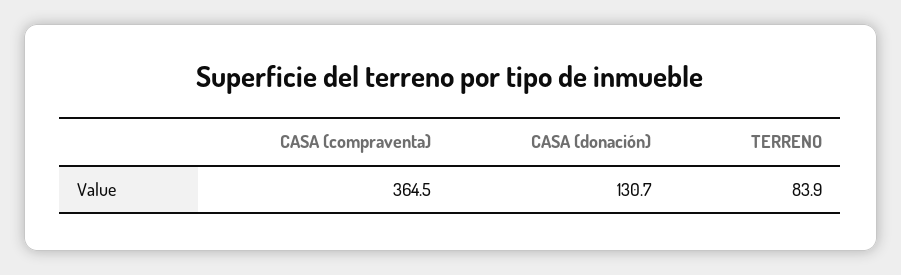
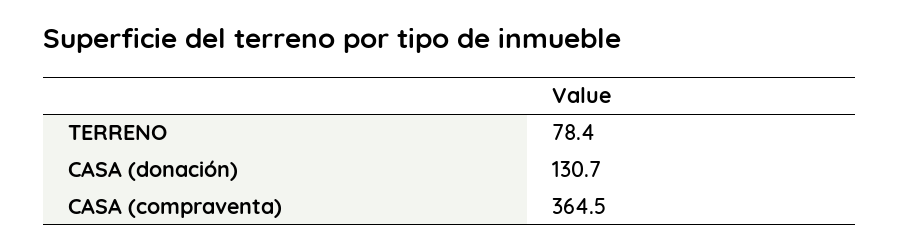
  {
    "CASA (compraventa)": 364.5,
    "CASA (donación)": 130.7,
-   "TERRENO": 83.9
+   "TERRENO": 78.4
  }

